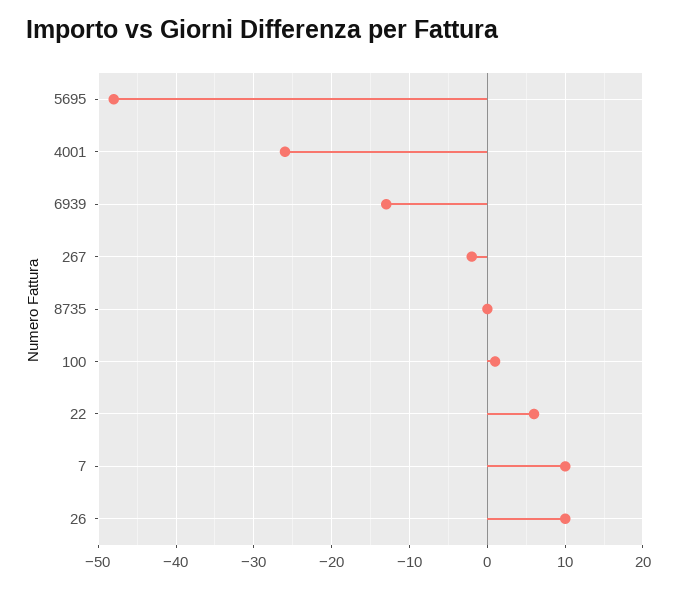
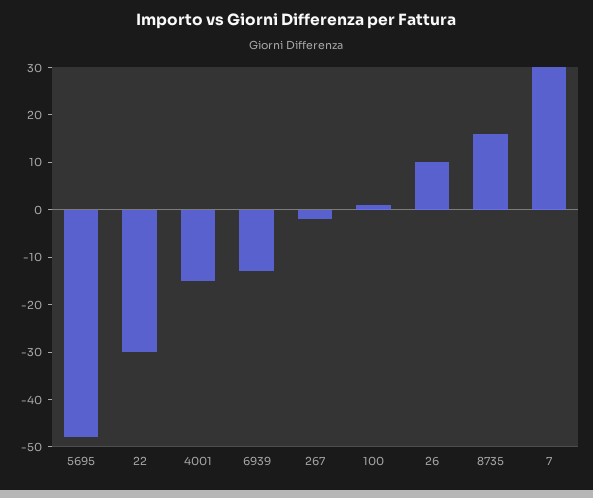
  {
    "5695": -48,
-   "4001": -26,
+   "4001": -15,
    "6939": -13,
    "267": -2,
-   "8735": 0,
+   "8735": 15,
    "100": 1,
-   "22": 6,
+   "22": -30,
-   "7": 10,
+   "7": 30,
    "26": 10
  }

